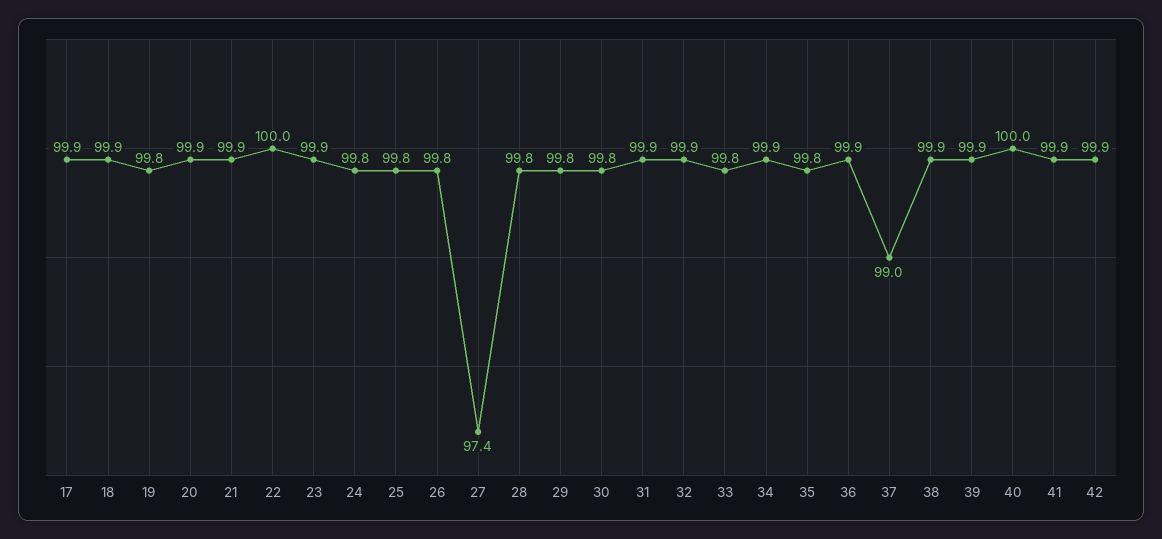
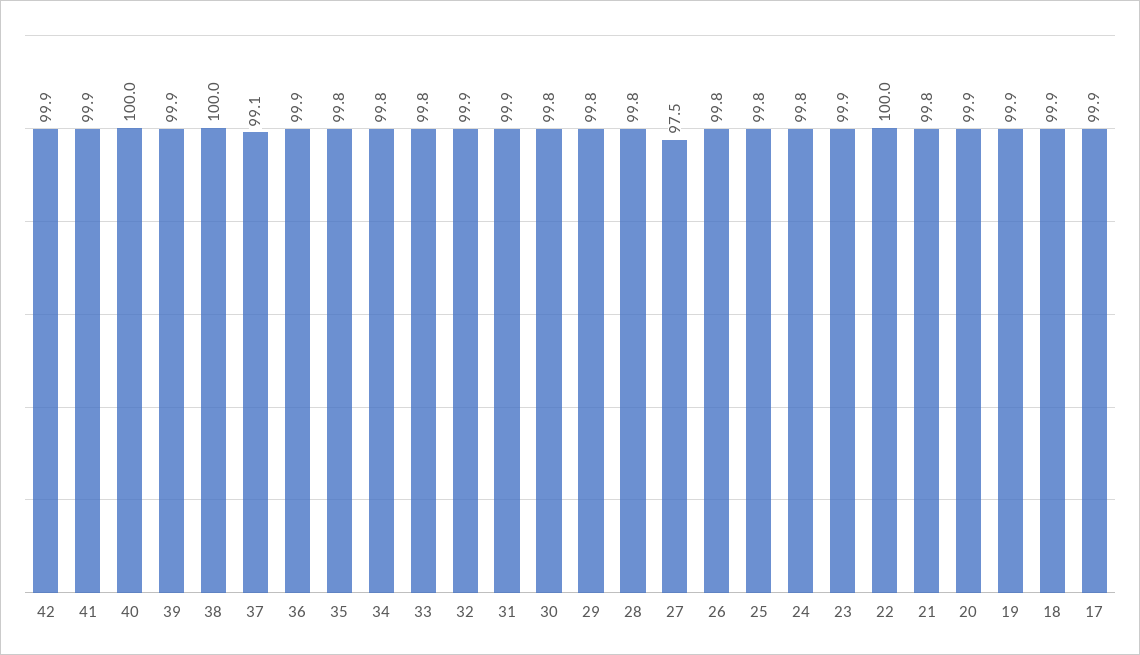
  {
    "17": 99.9,
    "18": 99.9,
-   "19": 99.8,
+   "19": 99.9,
    "20": 99.9,
-   "21": 99.9,
+   "21": 99.8,
    "22": 100,
    "23": 99.9,
    "24": 99.8,
    "25": 99.8,
    "26": 99.8,
-   "27": 97.4,
+   "27": 97.5,
    "28": 99.8,
    "29": 99.8,
    "30": 99.8,
    "31": 99.9,
    "32": 99.9,
    "33": 99.8,
-   "34": 99.9,
+   "34": 99.8,
    "35": 99.8,
    "36": 99.9,
-   "37": 99,
+   "37": 99.1,
-   "38": 99.9,
+   "38": 100,
    "39": 99.9,
    "40": 100,
    "41": 99.9,
    "42": 99.9
  }

